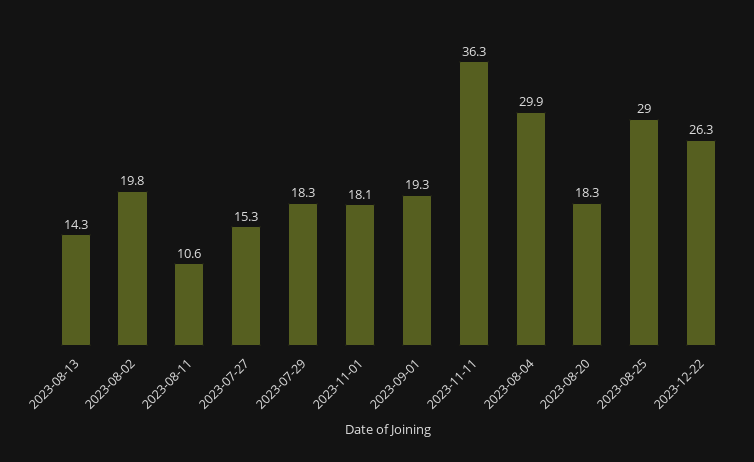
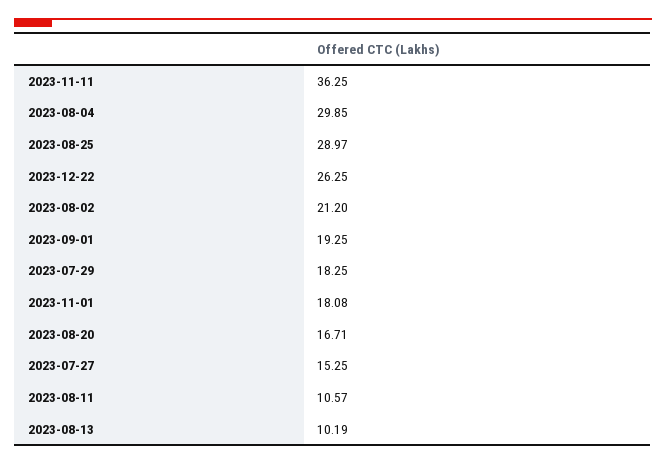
  {
-   "2023-08-13": 14.3,
+   "2023-08-13": 10.19,
-   "2023-08-02": 19.8,
+   "2023-08-02": 21.2,
    "2023-08-11": 10.57,
    "2023-07-27": 15.25,
    "2023-07-29": 18.25,
    "2023-11-01": 18.08,
    "2023-09-01": 19.25,
    "2023-11-11": 36.25,
    "2023-08-04": 29.85,
-   "2023-08-20": 18.3,
+   "2023-08-20": 16.71,
    "2023-08-25": 28.97,
    "2023-12-22": 26.25
  }

